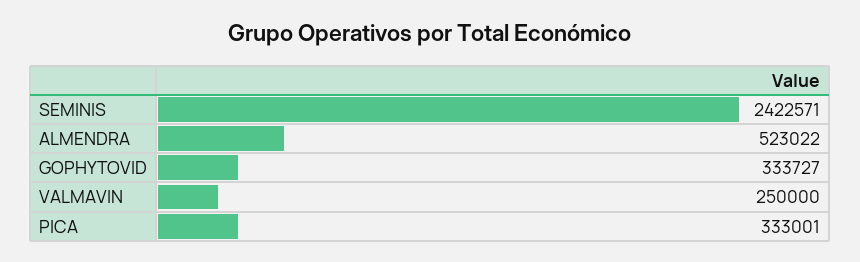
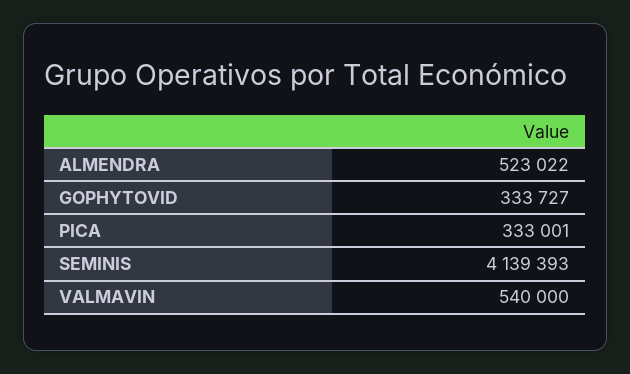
  {
-   "SEMINIS": 2422571,
+   "SEMINIS": 4139393,
    "ALMENDRA": 523022,
    "GOPHYTOVID": 333727,
-   "VALMAVIN": 250000,
+   "VALMAVIN": 540000,
    "PICA": 333001
  }

